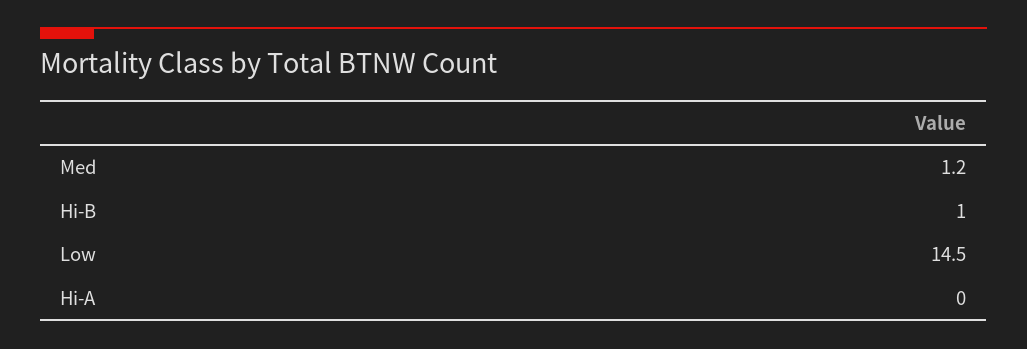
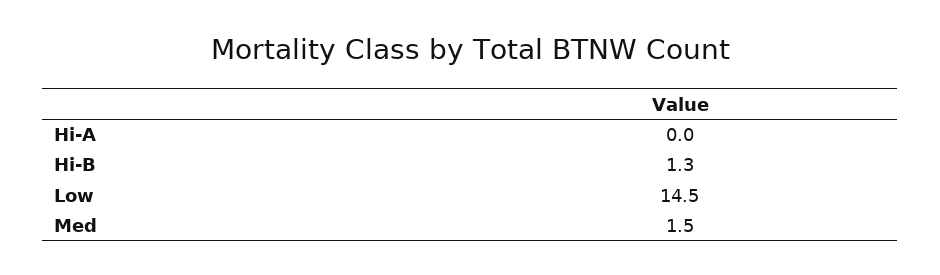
  {
-   "Med": 1.2,
+   "Med": 1.5,
-   "Hi-B": 1,
+   "Hi-B": 1.3,
    "Low": 14.5,
    "Hi-A": 0
  }

